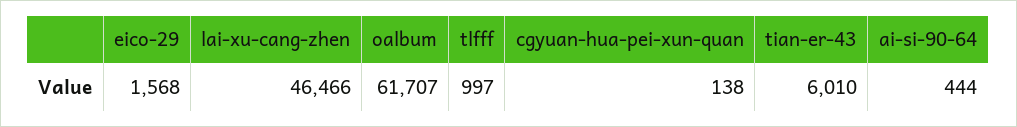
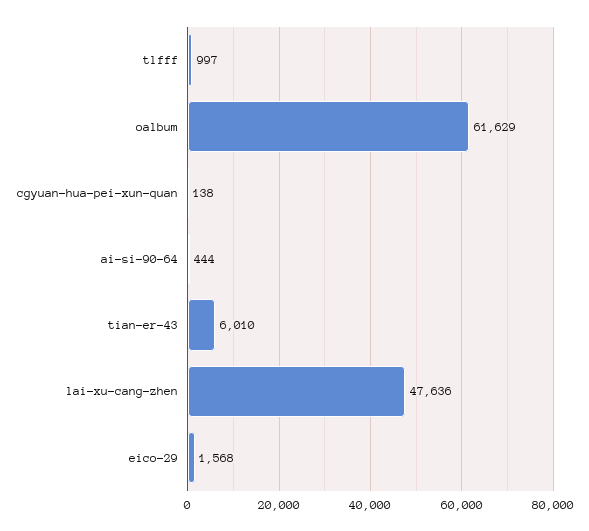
  {
    "eico-29": 1568,
-   "lai-xu-cang-zhen": 46466,
+   "lai-xu-cang-zhen": 47636,
-   "oalbum": 61707,
+   "oalbum": 61629,
    "tlfff": 997,
    "cgyuan-hua-pei-xun-quan": 138,
    "tian-er-43": 6010,
    "ai-si-90-64": 444
  }

